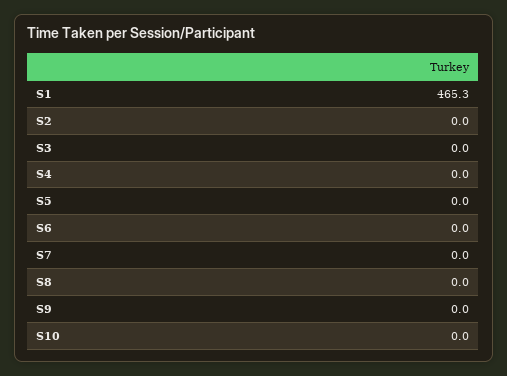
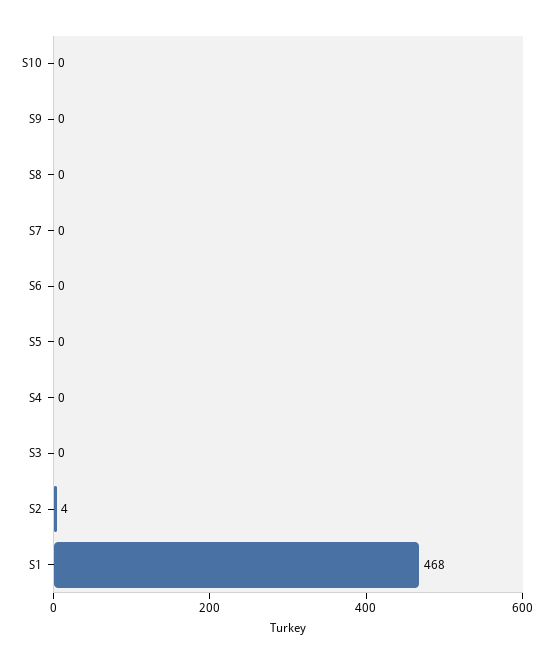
  {
-   "S1": 465.3,
+   "S1": 468,
-   "S2": 0,
+   "S2": 4,
    "S3": 0,
    "S4": 0,
    "S5": 0,
    "S6": 0,
    "S7": 0,
    "S8": 0,
    "S9": 0,
    "S10": 0
  }

